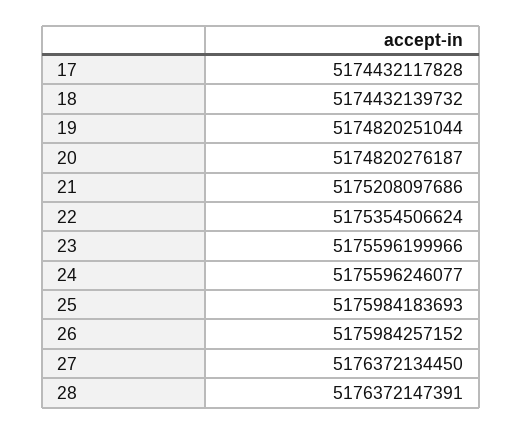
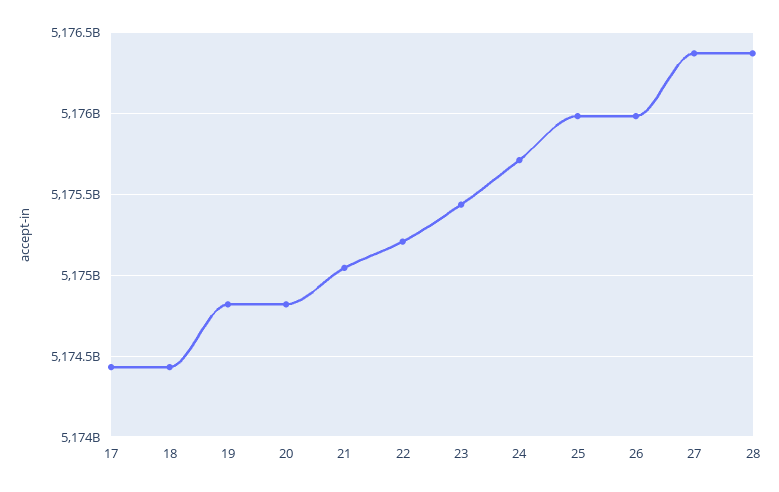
  {
    "17": 5174432117828,
    "18": 5174432139732,
    "19": 5174820251044,
    "20": 5174820276187,
-   "21": 5175208097686,
+   "21": 5175050000000,
-   "22": 5175354506624,
+   "22": 5175200000000,
-   "23": 5175596199966,
+   "23": 5175450000000,
-   "24": 5175596246077,
+   "24": 5175700000000,
    "25": 5175984183693,
    "26": 5175984257152,
    "27": 5176372134450,
    "28": 5176372147391
  }

